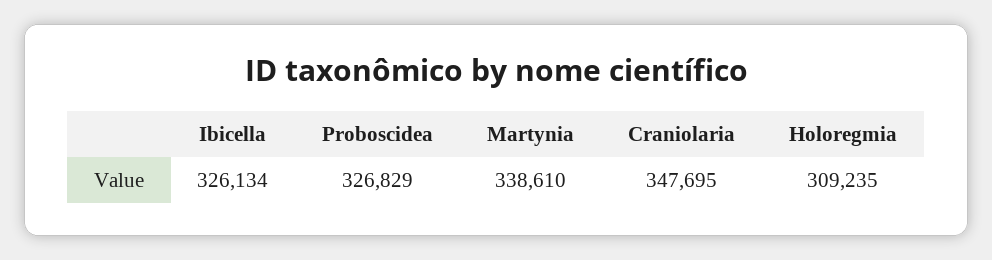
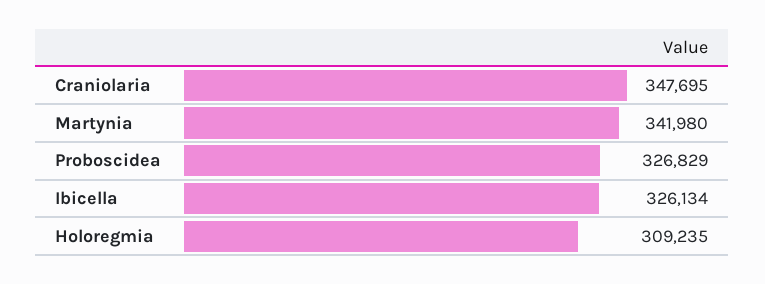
  {
    "Ibicella": 326134,
    "Proboscidea": 326829,
-   "Martynia": 338610,
+   "Martynia": 341980,
    "Craniolaria": 347695,
    "Holoregmia": 309235
  }

